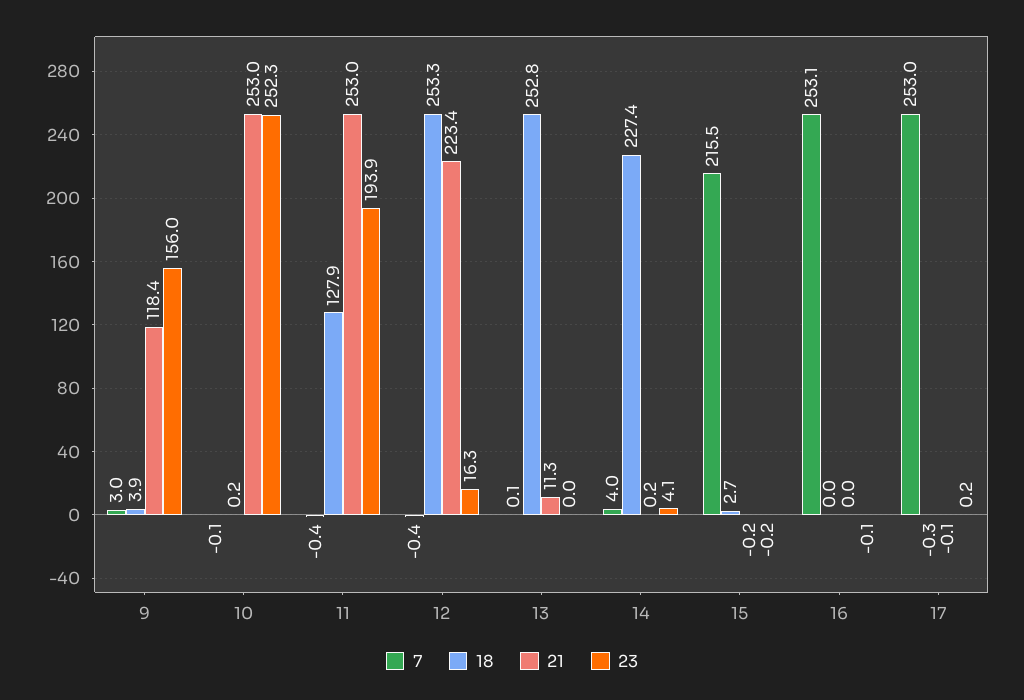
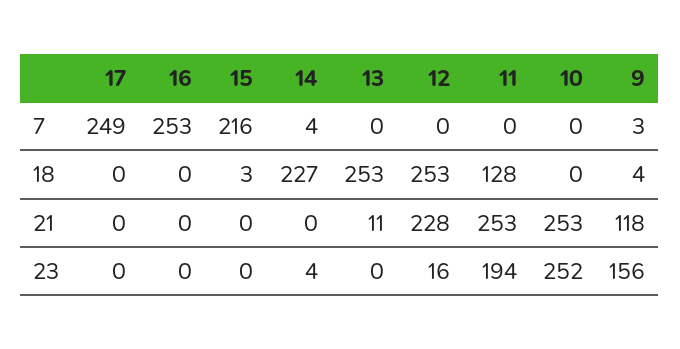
  {
    "7": {
      "9": 3,
      "10": -0.1,
      "11": -0.4,
      "12": -0.4,
      "13": 0.1,
      "14": 4,
      "15": 215.5,
      "16": 253.1,
-     "17": 253
+     "17": 249
    },
    "18": {
      "9": 3.9,
      "10": 0.2,
      "11": 127.9,
      "12": 253.3,
      "13": 252.8,
      "14": 227.4,
      "15": 2.7,
      "16": 0,
      "17": -0.3
    },
    "21": {
      "9": 118.4,
      "10": 253,
      "11": 253,
-     "12": 223.4,
+     "12": 228,
      "13": 11.3,
      "14": 0.2,
      "15": -0.2,
      "16": 0,
      "17": -0.1
    },
    "23": {
      "9": 156,
      "10": 252.3,
      "11": 193.9,
      "12": 16.3,
      "13": 0,
      "14": 4.1,
      "15": -0.2,
      "16": -0.1,
      "17": 0.2
    }
  }

